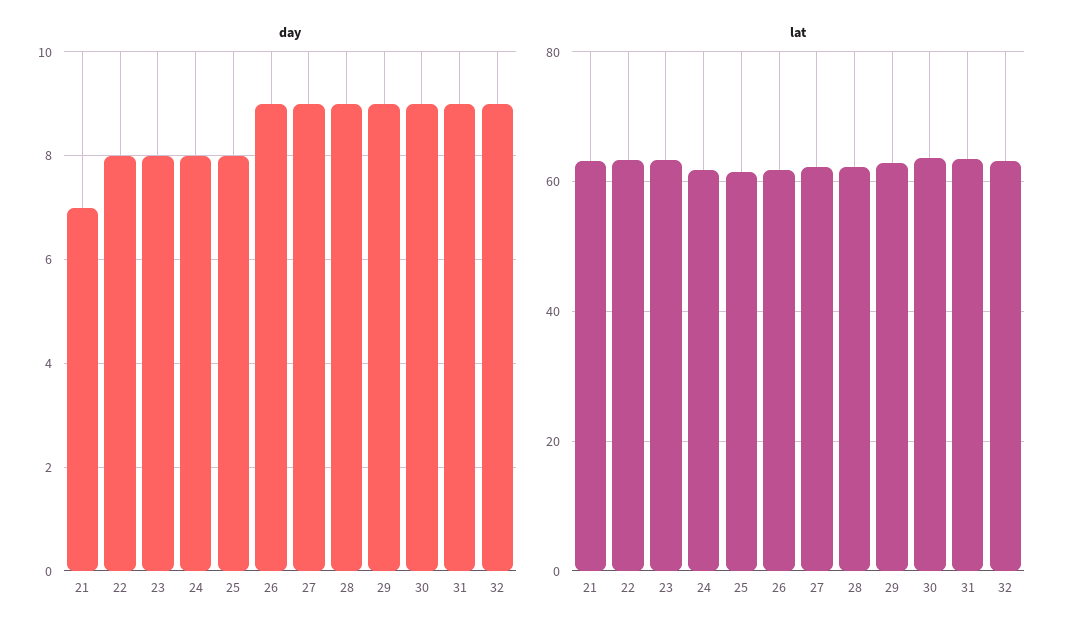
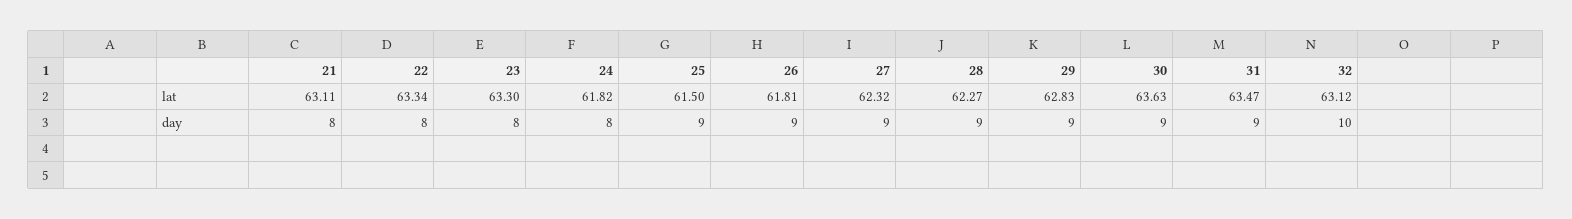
  {
    "day": {
-     "21": 7,
+     "21": 8,
      "22": 8,
      "23": 8,
      "24": 8,
-     "25": 8,
+     "25": 9,
      "26": 9,
      "27": 9,
      "28": 9,
      "29": 9,
      "30": 9,
      "31": 9,
-     "32": 9
+     "32": 10
    },
    "lat": {
      "21": 63.11,
      "22": 63.34,
      "23": 63.3,
      "24": 61.82,
      "25": 61.5,
      "26": 61.81,
      "27": 62.32,
      "28": 62.27,
      "29": 62.83,
      "30": 63.63,
      "31": 63.47,
      "32": 63.12
    }
  }

